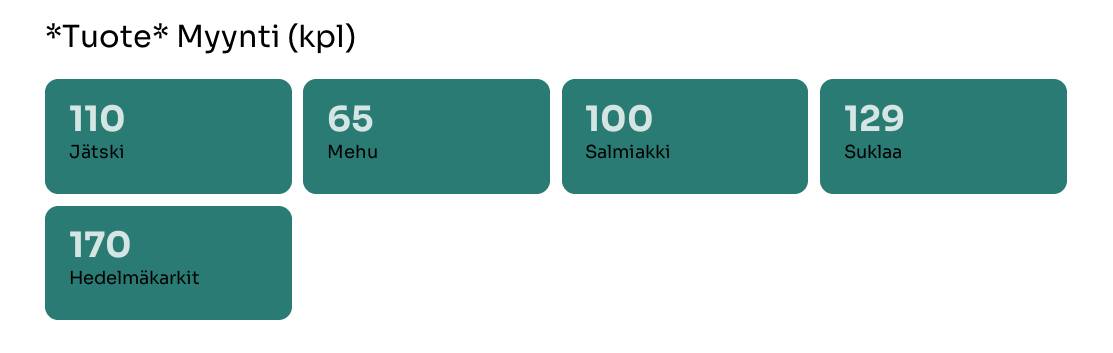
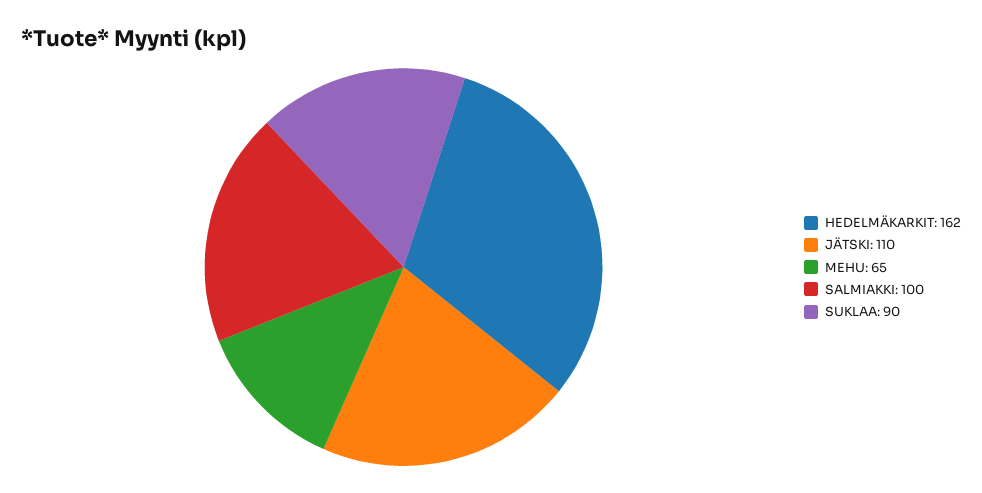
  {
    "Jätski": 110,
    "Mehu": 65,
    "Salmiakki": 100,
-   "Suklaa": 129,
+   "Suklaa": 90,
-   "Hedelmäkarkit": 170
+   "Hedelmäkarkit": 162
  }

